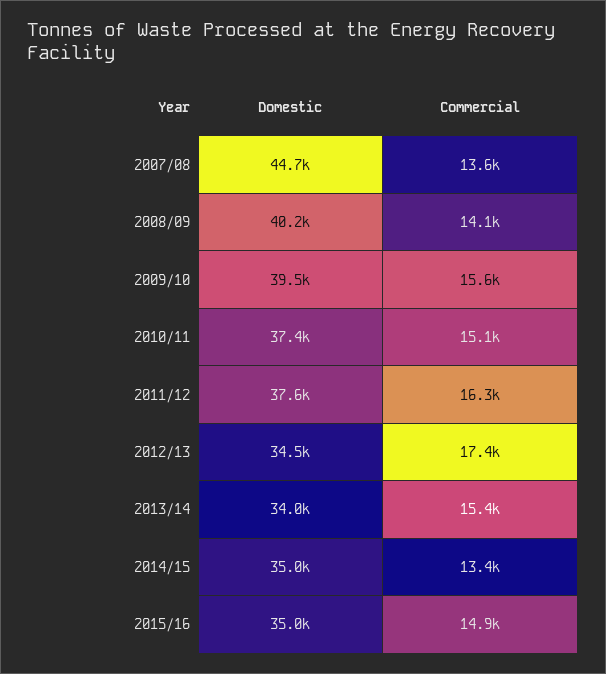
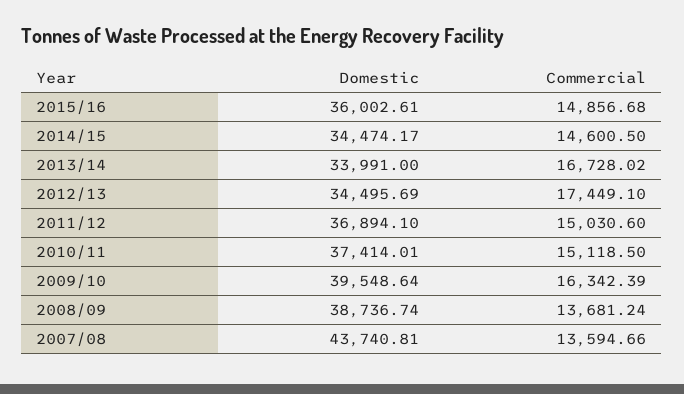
  {
    "Domestic": {
-     "2007/08": 44700,
+     "2007/08": 43740.81,
-     "2008/09": 40200,
+     "2008/09": 38736.74,
      "2009/10": 39548.64,
      "2010/11": 37414.01,
-     "2011/12": 37600,
+     "2011/12": 36894.1,
      "2012/13": 34495.69,
      "2013/14": 33991,
-     "2014/15": 35000,
+     "2014/15": 34474.17,
-     "2015/16": 35000
+     "2015/16": 36002.61
    },
    "Commercial": {
      "2007/08": 13594.66,
-     "2008/09": 14100,
+     "2008/09": 13681.24,
-     "2009/10": 15600,
+     "2009/10": 16342.39,
      "2010/11": 15118.5,
-     "2011/12": 16300,
+     "2011/12": 15030.6,
      "2012/13": 17449.1,
-     "2013/14": 15400,
+     "2013/14": 16728.02,
-     "2014/15": 13400,
+     "2014/15": 14600.5,
      "2015/16": 14856.68
    }
  }

